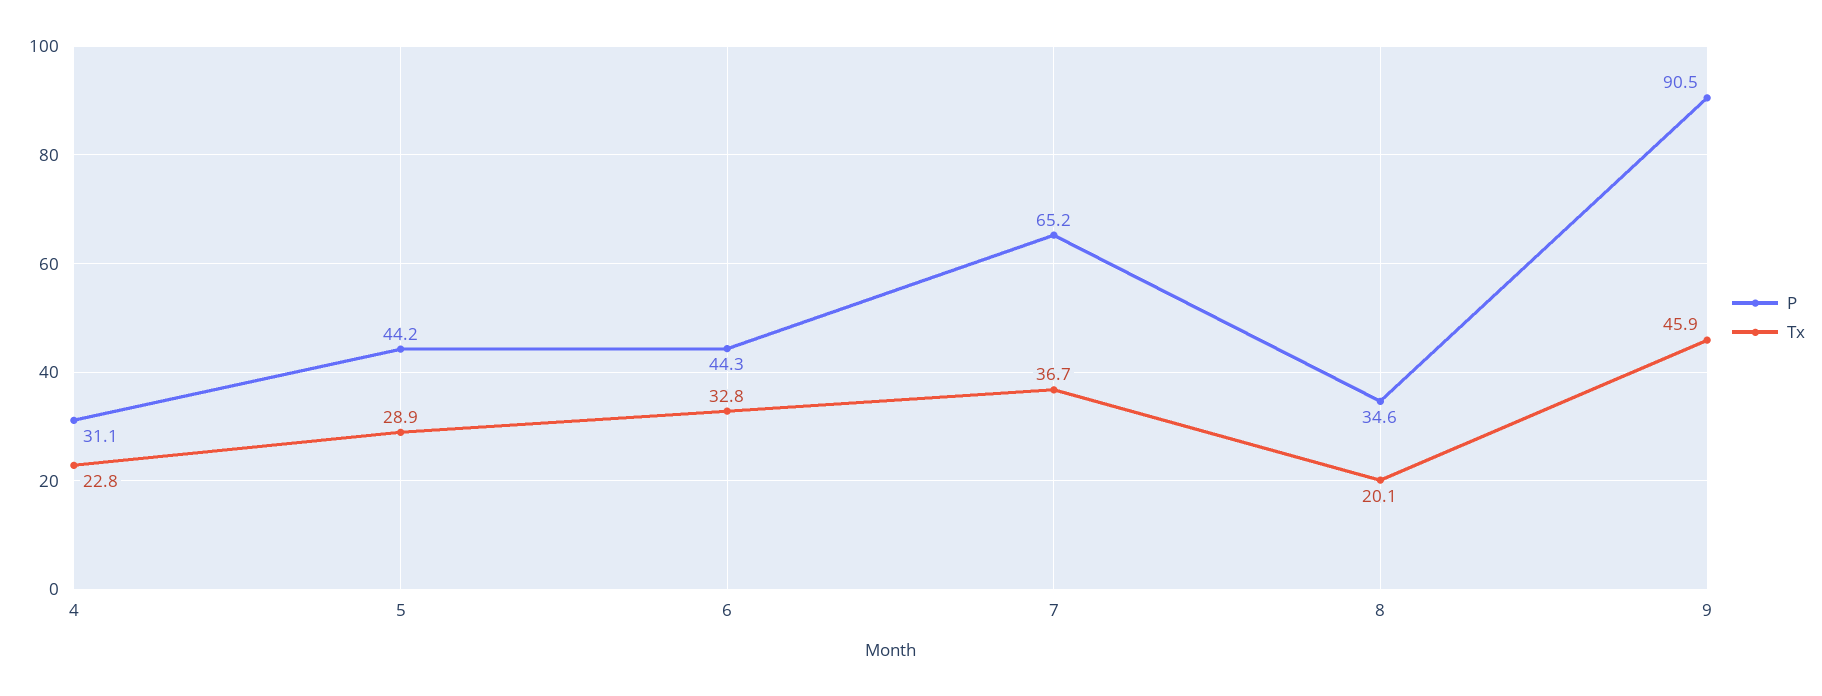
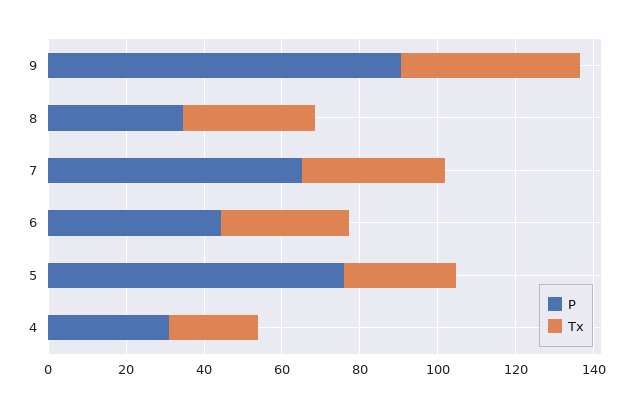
  {
    "P": {
      "4": 31.1,
-     "5": 44.2,
+     "5": 75,
      "6": 44.3,
      "7": 65.2,
      "8": 34.6,
      "9": 90.5
    },
    "Tx": {
      "4": 22.8,
      "5": 28.9,
      "6": 32.8,
      "7": 36.7,
-     "8": 20.1,
+     "8": 35,
      "9": 45.9
    }
  }

